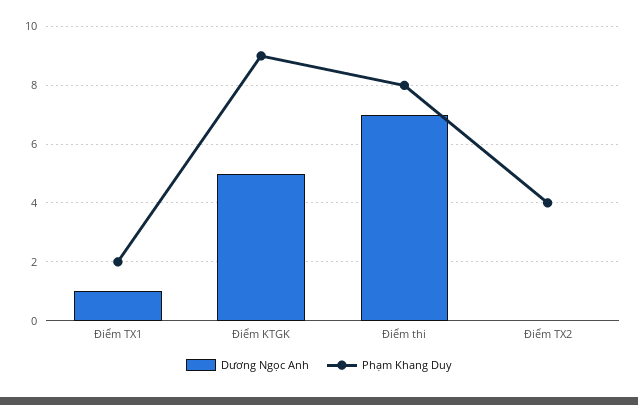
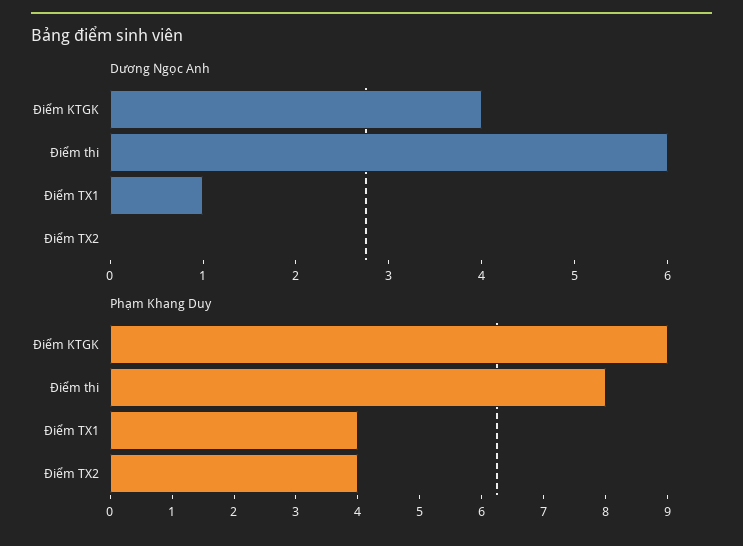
  {
    "Dương Ngọc Anh": {
      "Điểm TX1": 1,
-     "Điểm KTGK": 5,
+     "Điểm KTGK": 4,
-     "Điểm thi": 7,
+     "Điểm thi": 6,
      "Điểm TX2": 0
    },
    "Phạm Khang Duy": {
-     "Điểm TX1": 2,
+     "Điểm TX1": 4,
      "Điểm KTGK": 9,
      "Điểm thi": 8,
      "Điểm TX2": 4
    }
  }

